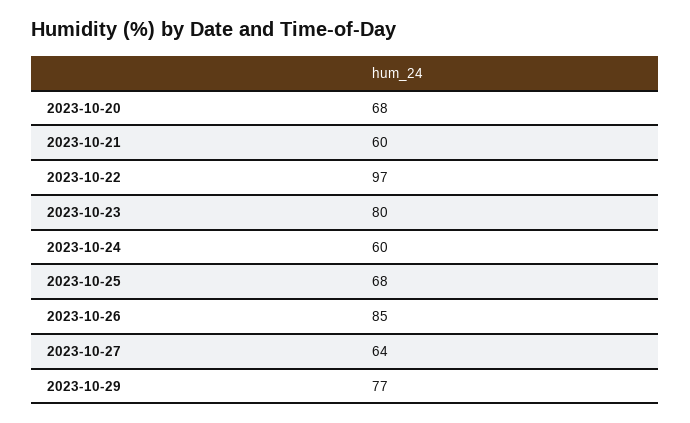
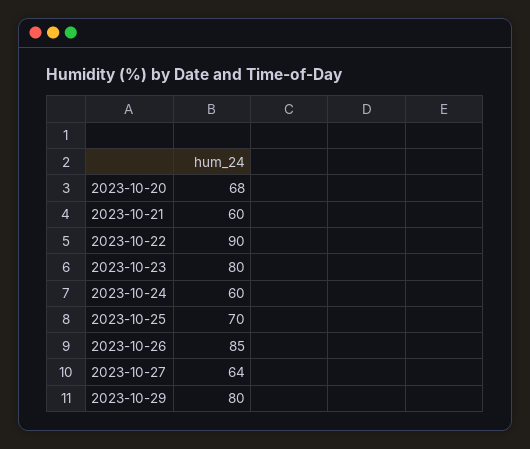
  {
    "2023-10-20": 68,
    "2023-10-21": 60,
-   "2023-10-22": 97,
+   "2023-10-22": 90,
    "2023-10-23": 80,
    "2023-10-24": 60,
-   "2023-10-25": 68,
+   "2023-10-25": 70,
    "2023-10-26": 85,
    "2023-10-27": 64,
-   "2023-10-29": 77
+   "2023-10-29": 80
  }

